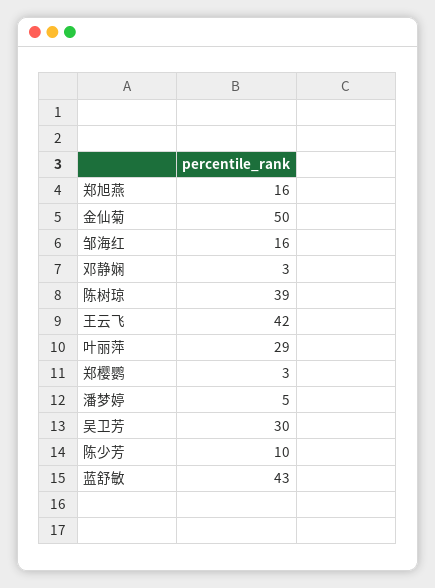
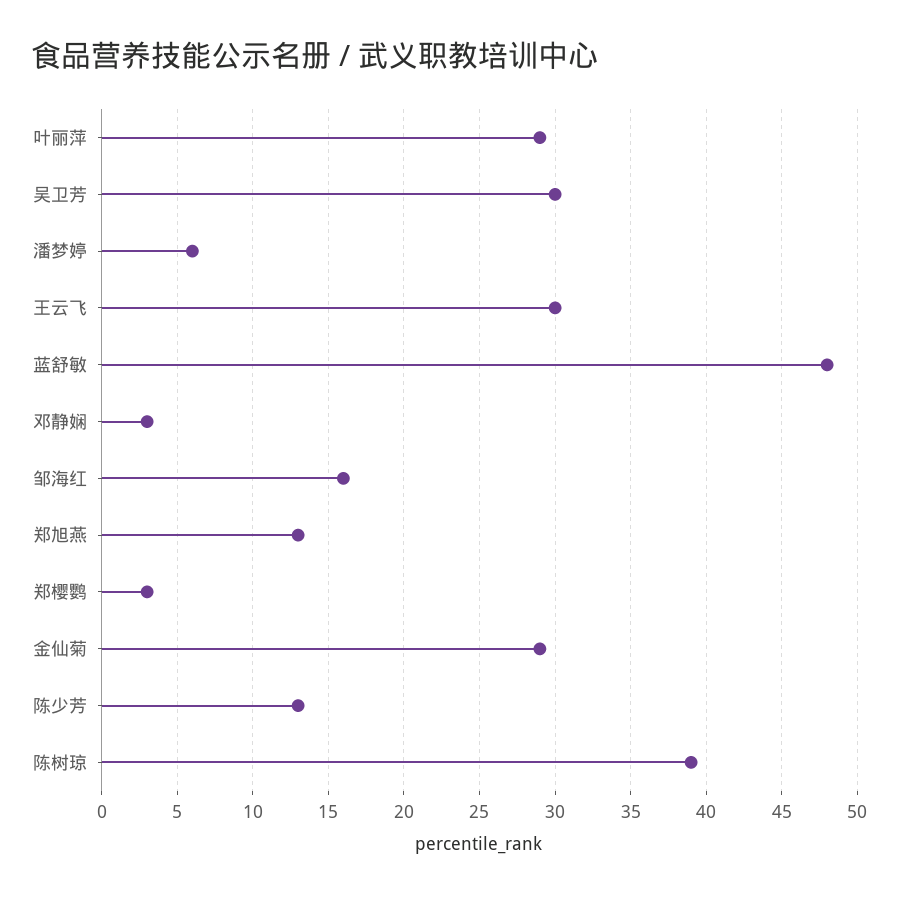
  {
-   "郑旭燕": 16,
+   "郑旭燕": 13,
-   "金仙菊": 50,
+   "金仙菊": 29,
    "邹海红": 16,
    "邓静娴": 3,
    "陈树琼": 39,
-   "王云飞": 42,
+   "王云飞": 30,
    "叶丽萍": 29,
    "郑樱鹦": 3,
-   "潘梦婷": 5,
+   "潘梦婷": 6,
    "吴卫芳": 30,
-   "陈少芳": 10,
+   "陈少芳": 13,
-   "蓝舒敏": 43
+   "蓝舒敏": 48
  }

